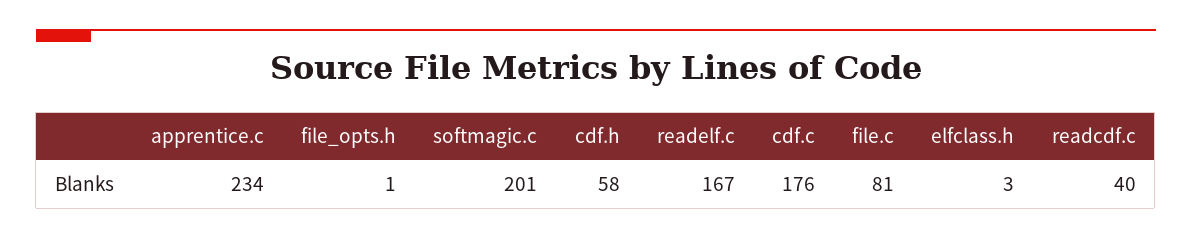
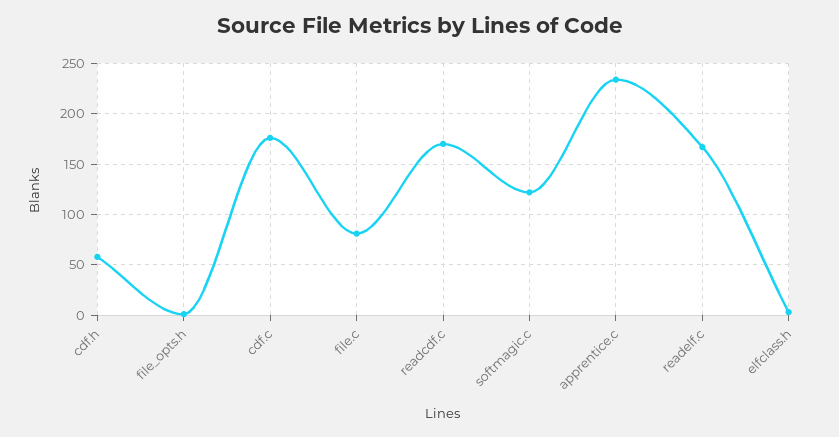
  {
    "apprentice.c": 234,
    "file_opts.h": 1,
-   "softmagic.c": 201,
+   "softmagic.c": 120,
    "cdf.h": 58,
    "readelf.c": 167,
    "cdf.c": 176,
    "file.c": 81,
    "elfclass.h": 3,
-   "readcdf.c": 40
+   "readcdf.c": 170
  }

